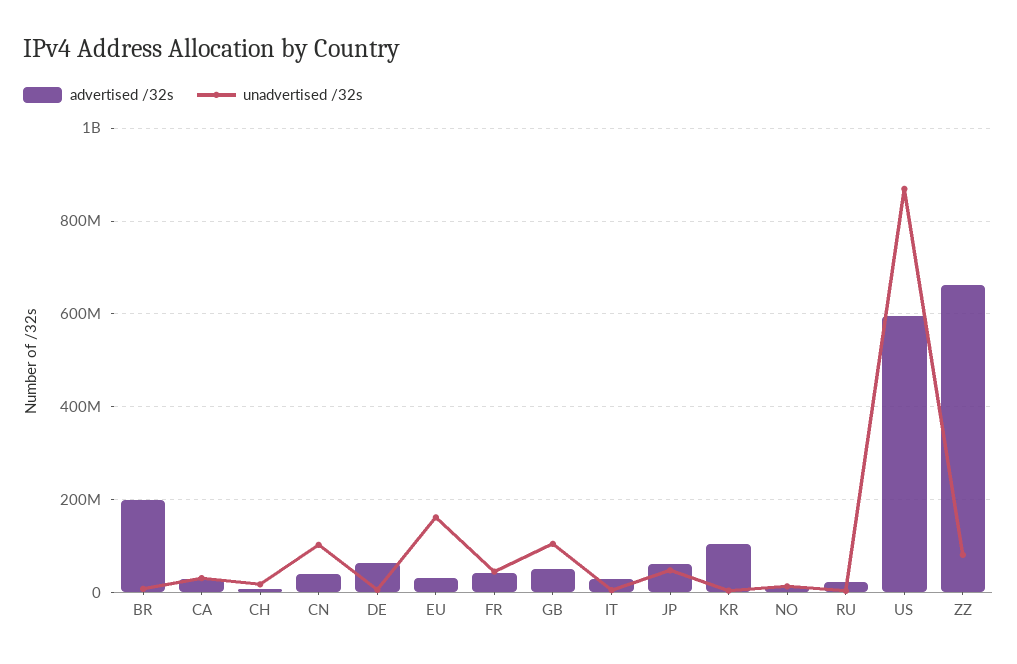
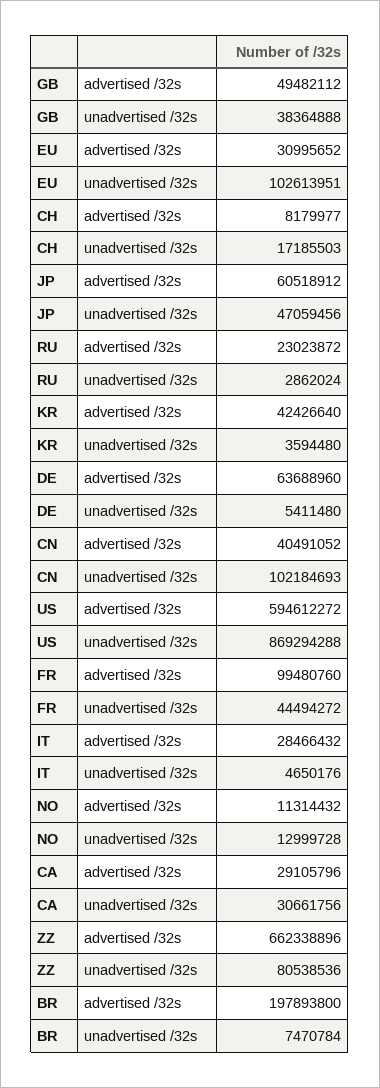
  {
    "advertised /32s": {
      "BR": 197893800,
      "CA": 29105796,
      "CH": 8179977,
      "CN": 40491052,
      "DE": 63688960,
      "EU": 30995652,
-     "FR": 40000000,
+     "FR": 99480760,
      "GB": 49482112,
      "IT": 28466432,
      "JP": 60518912,
-     "KR": 100000000,
+     "KR": 42426640,
      "NO": 11314432,
      "RU": 23023872,
      "US": 594612272,
      "ZZ": 662338896
    },
    "unadvertised /32s": {
      "BR": 7470784,
      "CA": 30661756,
      "CH": 17185503,
      "CN": 102184693,
      "DE": 5411480,
-     "EU": 160000000,
+     "EU": 102613951,
      "FR": 44494272,
-     "GB": 100000000,
+     "GB": 38364888,
      "IT": 4650176,
      "JP": 47059456,
      "KR": 3594480,
      "NO": 12999728,
      "RU": 2862024,
      "US": 869294288,
      "ZZ": 80538536
    }
  }

